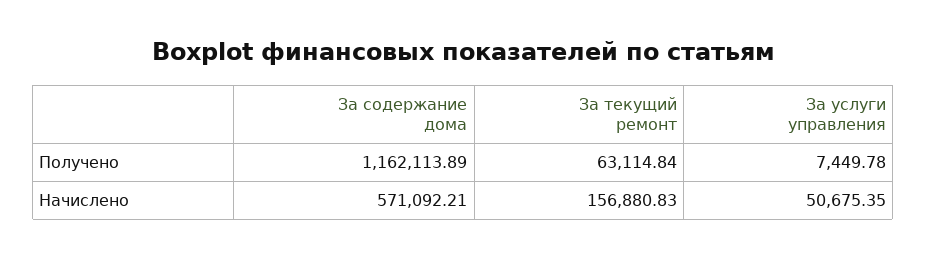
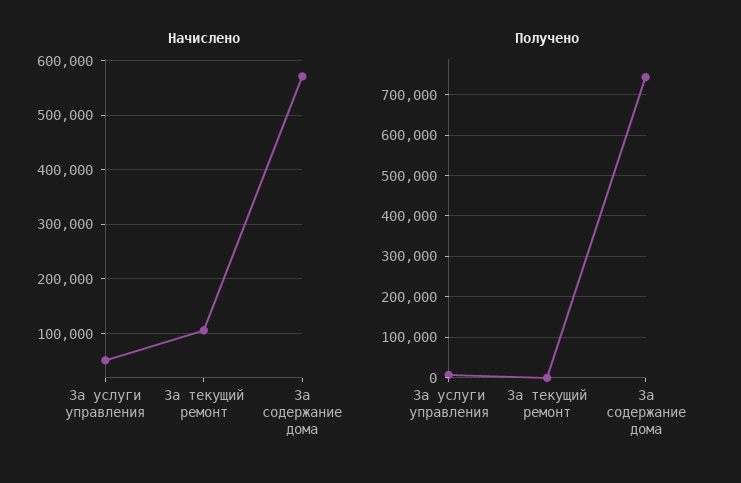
  {
    "Получено": {
-     "За содержание дома": 1162113.89,
+     "За содержание дома": 740000,
-     "За текущий ремонт": 63114.84,
+     "За текущий ремонт": 0,
      "За услуги управления": 7449.78
    },
    "Начислено": {
      "За содержание дома": 571092.21,
-     "За текущий ремонт": 156880.83,
+     "За текущий ремонт": 100000,
      "За услуги управления": 50675.35
    }
  }

